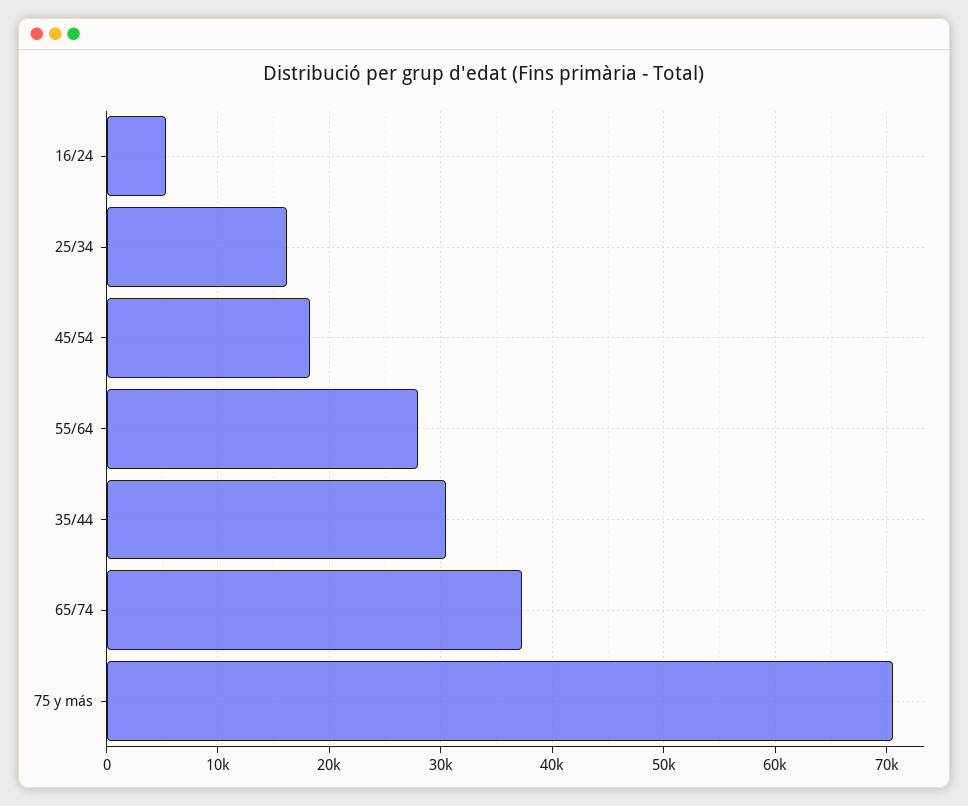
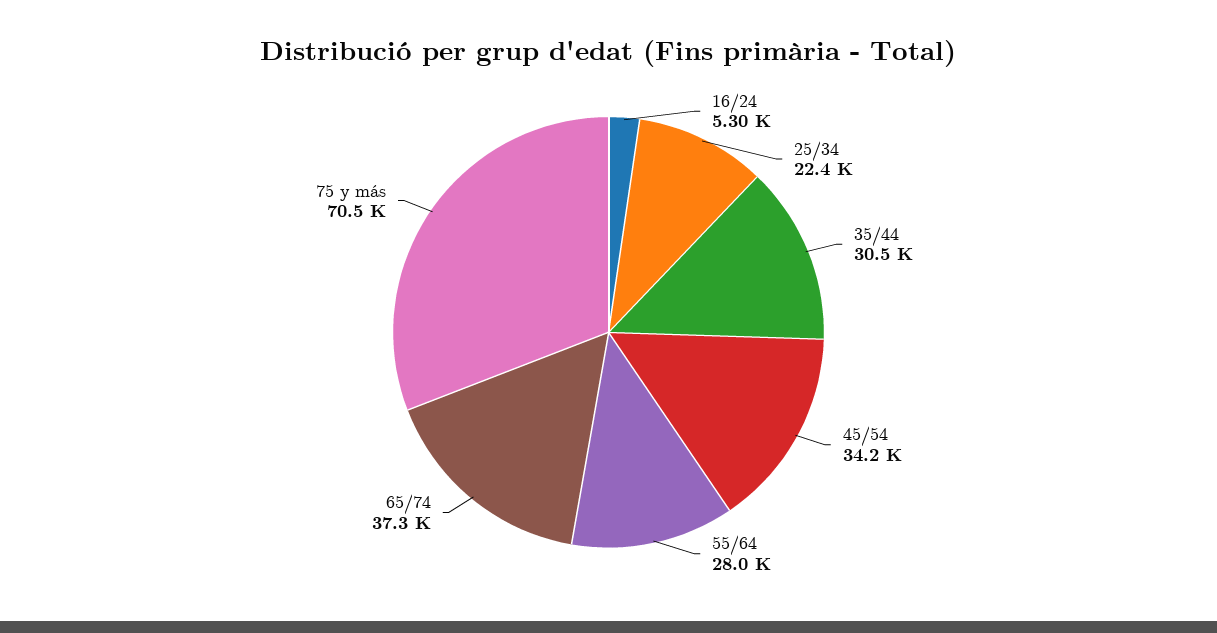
  {
    "16/24": 5300,
-   "25/34": 16000,
+   "25/34": 22400,
-   "45/54": 18000,
+   "45/54": 34200,
    "55/64": 28000,
    "35/44": 30500,
    "65/74": 37300,
    "75 y más": 70500
  }

